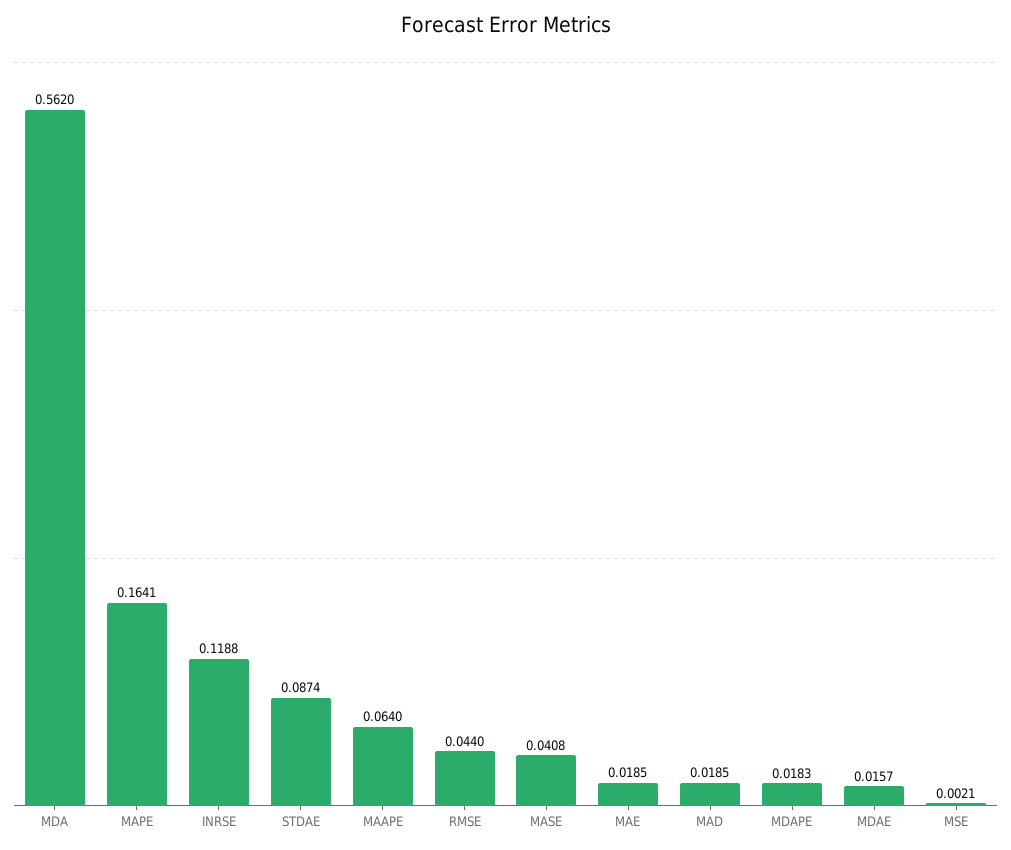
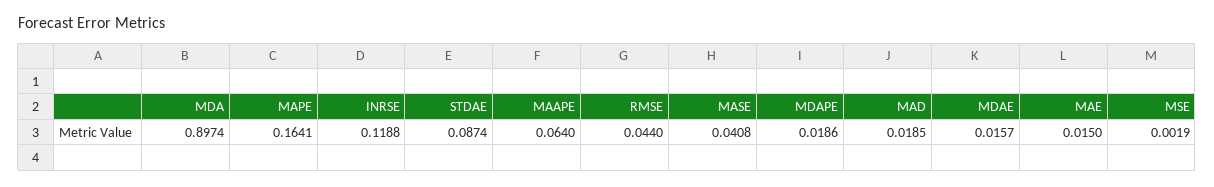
  {
-   "MDA": 0.562,
+   "MDA": 0.8974,
    "MAPE": 0.1641,
    "INRSE": 0.1188,
    "STDAE": 0.0874,
    "MAAPE": 0.064,
    "RMSE": 0.044,
    "MASE": 0.0408,
-   "MAE": 0.0185,
+   "MAE": 0.015,
    "MAD": 0.0185,
-   "MDAPE": 0.0183,
+   "MDAPE": 0.0186,
    "MDAE": 0.0157,
-   "MSE": 0.0021
+   "MSE": 0.0019
  }

